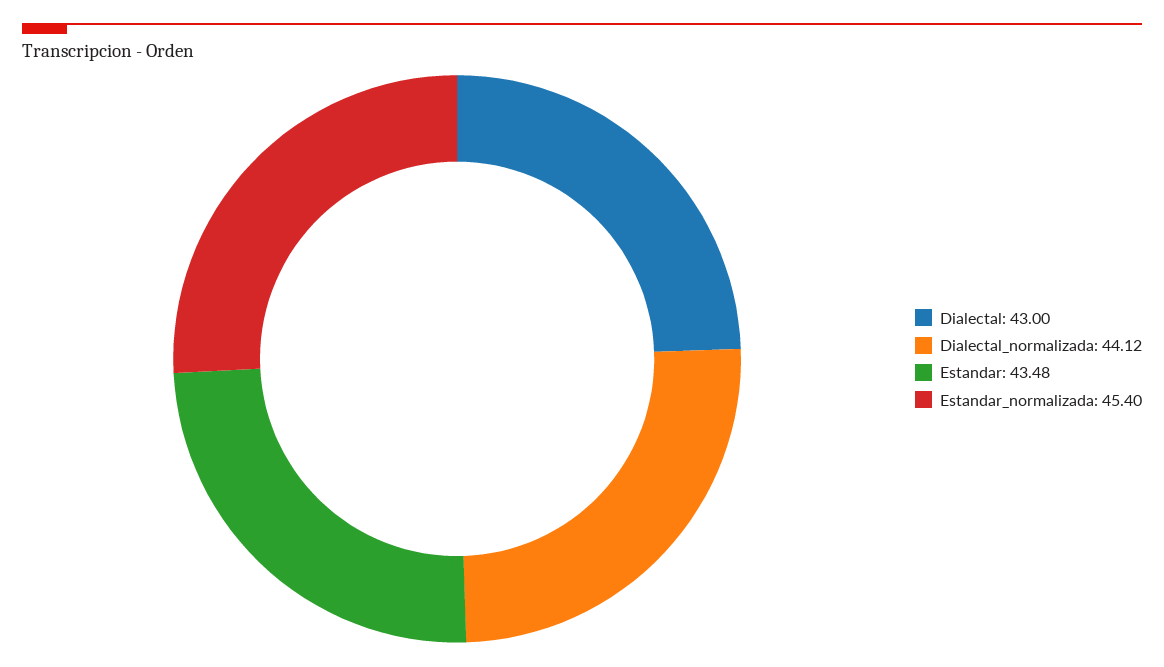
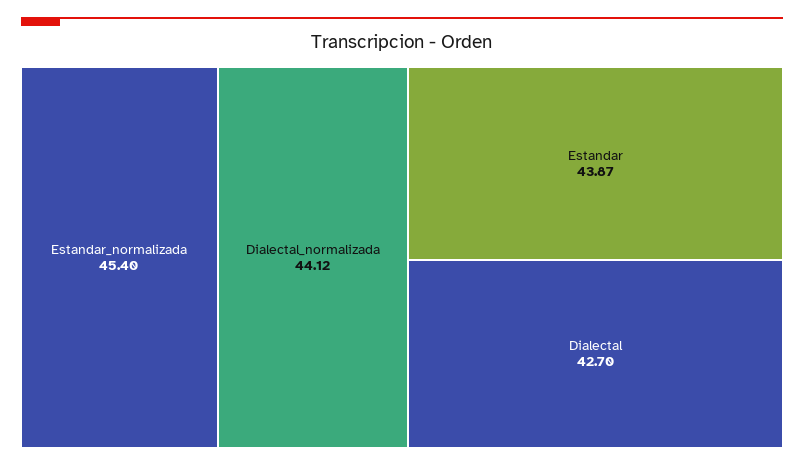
  {
-   "Dialectal": 43,
+   "Dialectal": 42.7,
    "Dialectal_normalizada": 44.12,
-   "Estandar": 43.48,
+   "Estandar": 43.87,
    "Estandar_normalizada": 45.4
  }

